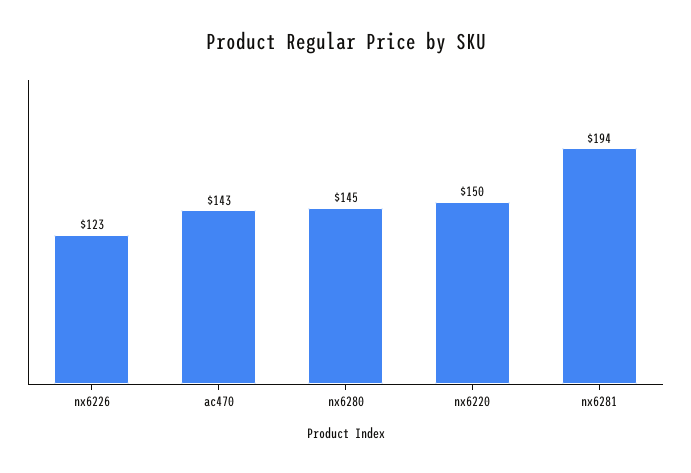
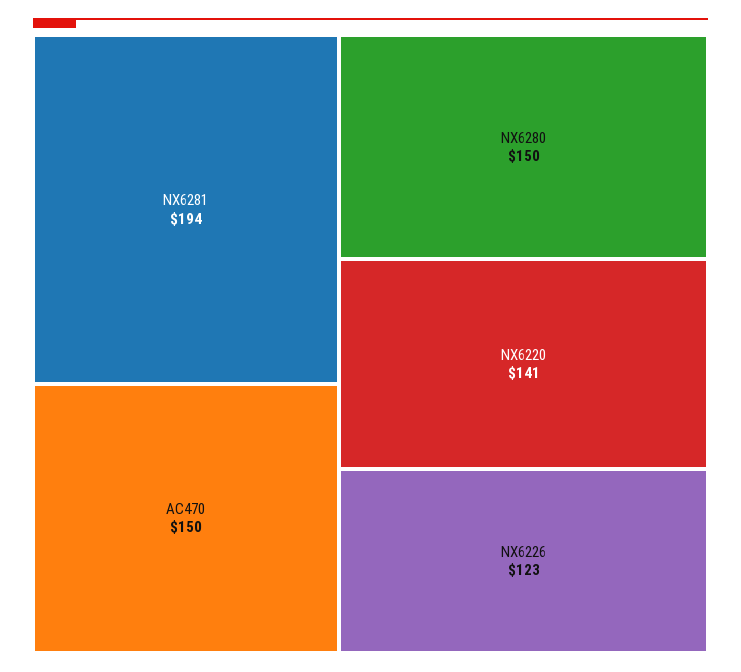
  {
    "nx6226": 123,
-   "ac470": 143,
+   "ac470": 150,
-   "nx6280": 145,
+   "nx6280": 150,
-   "nx6220": 150,
+   "nx6220": 141,
    "nx6281": 194
  }

